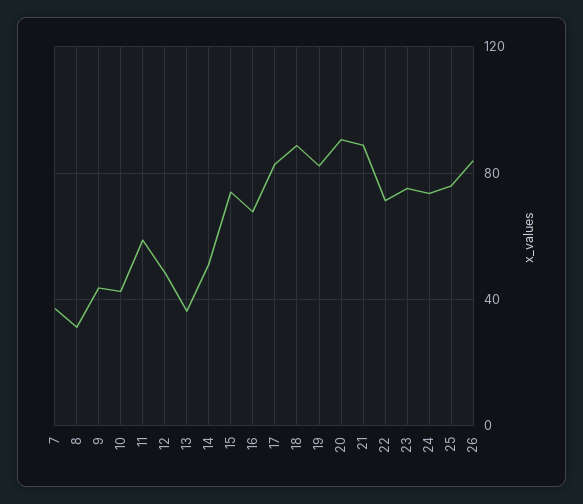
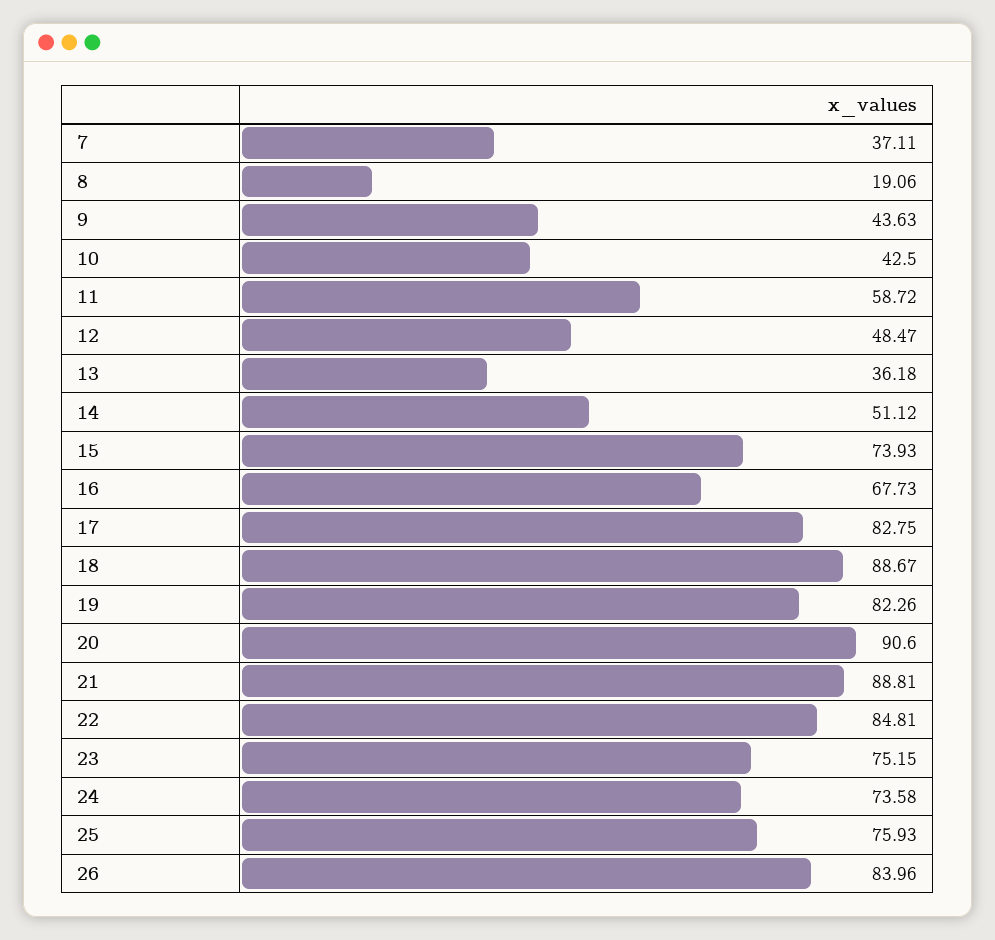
  {
    "7": 37.11,
-   "8": 30,
+   "8": 19.06,
    "9": 43.63,
    "10": 42.5,
    "11": 58.72,
    "12": 48.47,
    "13": 36.18,
    "14": 51.12,
    "15": 73.93,
    "16": 67.73,
    "17": 82.75,
    "18": 88.67,
    "19": 82.26,
    "20": 90.6,
    "21": 88.81,
-   "22": 70,
+   "22": 84.81,
    "23": 75.15,
    "24": 73.58,
    "25": 75.93,
    "26": 83.96
  }

